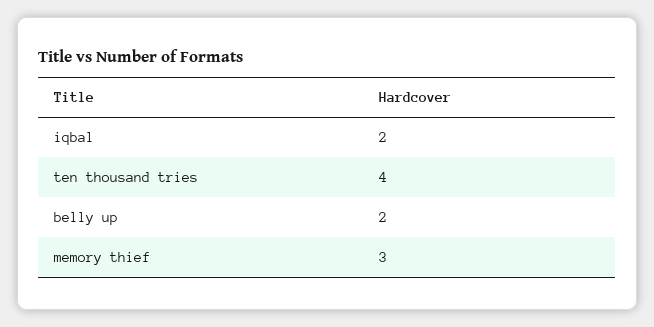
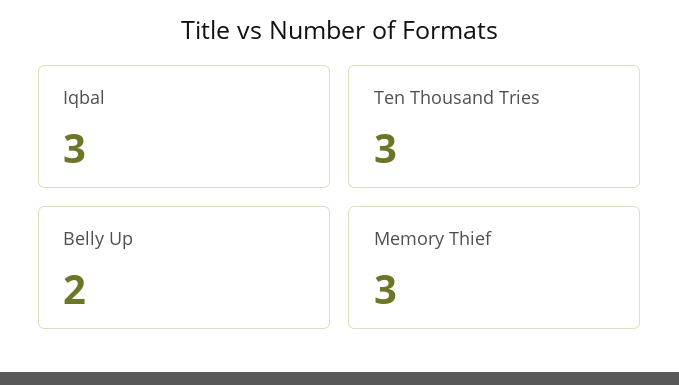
  {
-   "iqbal": 2,
+   "iqbal": 3,
-   "ten thousand tries": 4,
+   "ten thousand tries": 3,
    "belly up": 2,
    "memory thief": 3
  }

